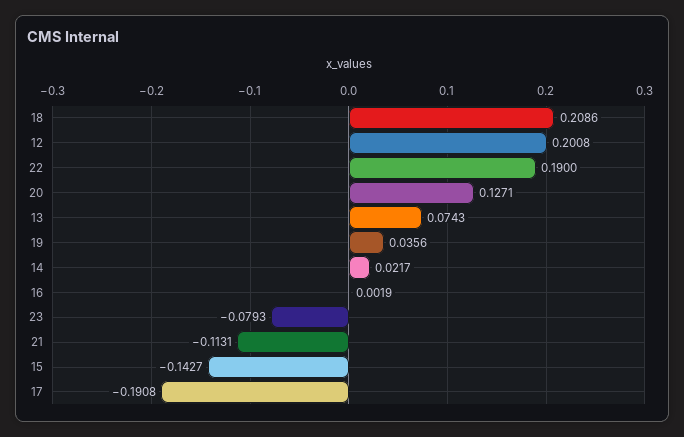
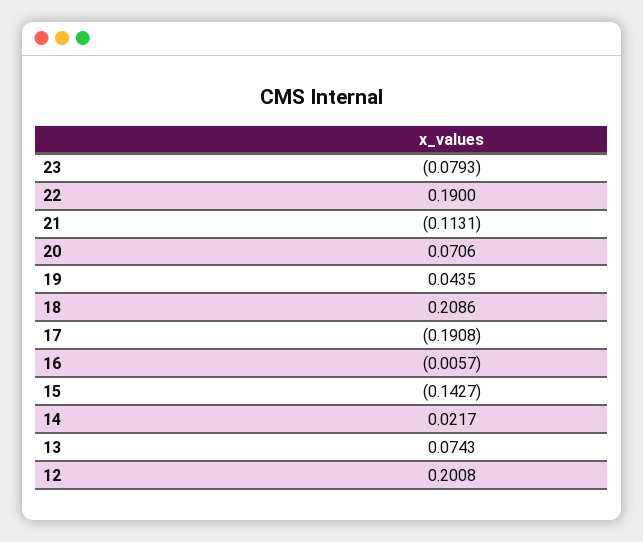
  {
    "18": 0.2086,
    "12": 0.2008,
    "22": 0.19,
-   "20": 0.1271,
+   "20": 0.0706,
    "13": 0.0743,
-   "19": 0.0356,
+   "19": 0.0435,
    "14": 0.0217,
-   "16": 0.0019,
+   "16": -0.0057,
    "23": -0.0793,
    "21": -0.1131,
    "15": -0.1427,
    "17": -0.1908
  }

